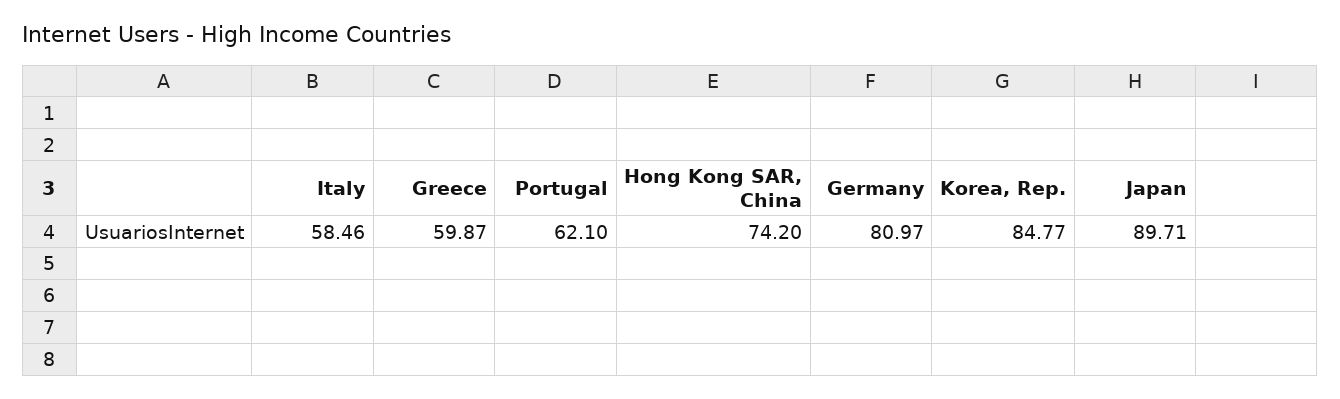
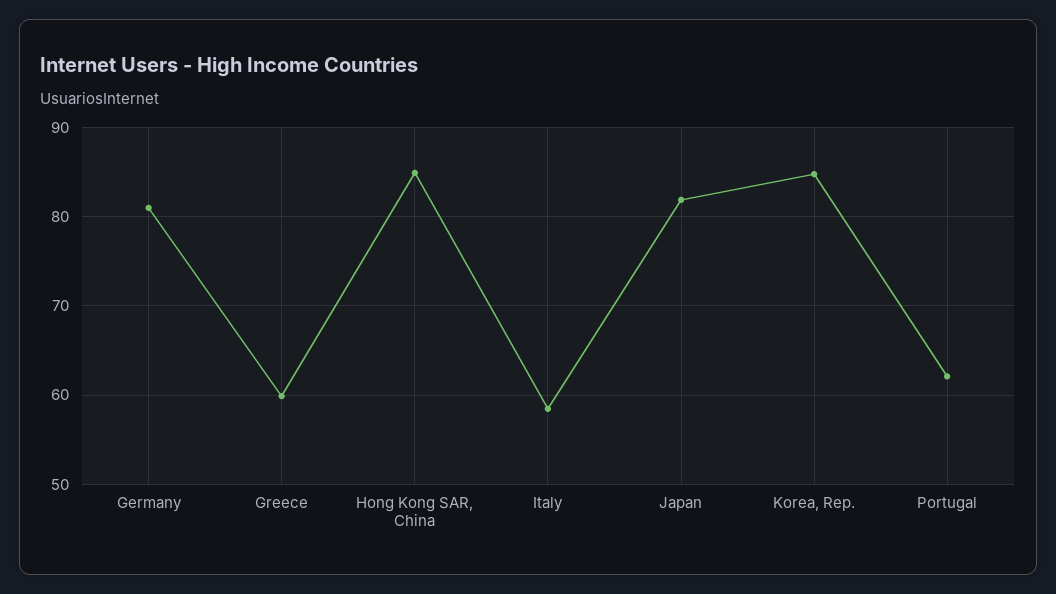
  {
    "Italy": 58.46,
    "Greece": 59.87,
    "Portugal": 62.1,
-   "Hong Kong SAR, China": 74.2,
+   "Hong Kong SAR, China": 85,
    "Germany": 80.97,
    "Korea, Rep.": 84.77,
-   "Japan": 89.71
+   "Japan": 82
  }

